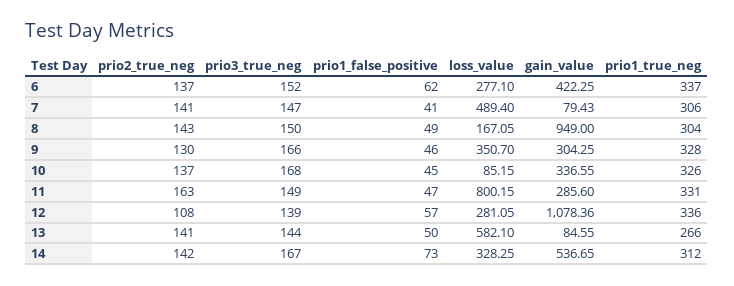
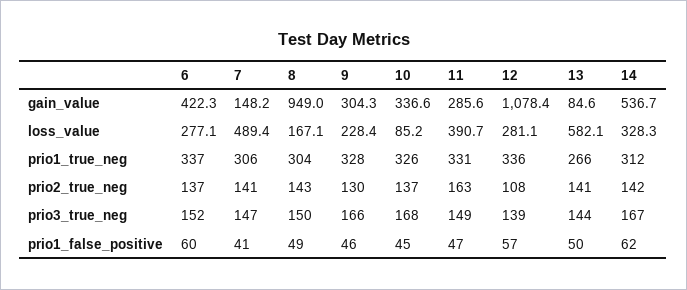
  {
    "prio2_true_neg": {
      "6": 137,
      "7": 141,
      "8": 143,
      "9": 130,
      "10": 137,
      "11": 163,
      "12": 108,
      "13": 141,
      "14": 142
    },
    "prio3_true_neg": {
      "6": 152,
      "7": 147,
      "8": 150,
      "9": 166,
      "10": 168,
      "11": 149,
      "12": 139,
      "13": 144,
      "14": 167
    },
    "prio1_false_positive": {
-     "6": 62,
+     "6": 60,
      "7": 41,
      "8": 49,
      "9": 46,
      "10": 45,
      "11": 47,
      "12": 57,
      "13": 50,
-     "14": 73
+     "14": 62
    },
    "loss_value": {
      "6": 277.1,
      "7": 489.4,
      "8": 167.05,
-     "9": 350.7,
+     "9": 228.4,
      "10": 85.15,
-     "11": 800.15,
+     "11": 390.7,
      "12": 281.05,
      "13": 582.1,
      "14": 328.25
    },
    "gain_value": {
      "6": 422.25,
-     "7": 79.43,
+     "7": 148.2,
      "8": 949,
      "9": 304.25,
      "10": 336.55,
      "11": 285.6,
      "12": 1078.36,
      "13": 84.55,
      "14": 536.65
    },
    "prio1_true_neg": {
      "6": 337,
      "7": 306,
      "8": 304,
      "9": 328,
      "10": 326,
      "11": 331,
      "12": 336,
      "13": 266,
      "14": 312
    }
  }

